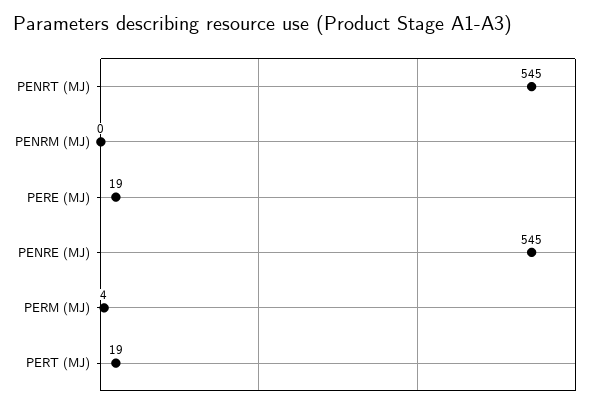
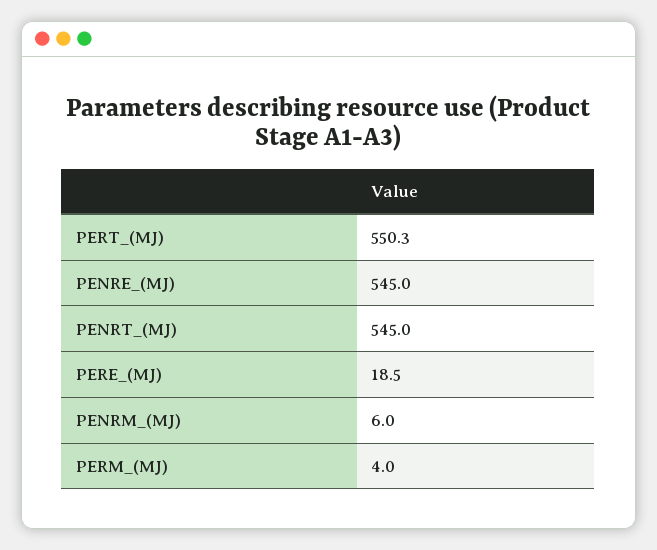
  {
    "PENRT (MJ)": 545,
-   "PENRM (MJ)": 0,
+   "PENRM (MJ)": 6,
    "PERE (MJ)": 18.5,
    "PENRE (MJ)": 545,
    "PERM (MJ)": 4,
-   "PERT (MJ)": 19
+   "PERT (MJ)": 550.3
  }

